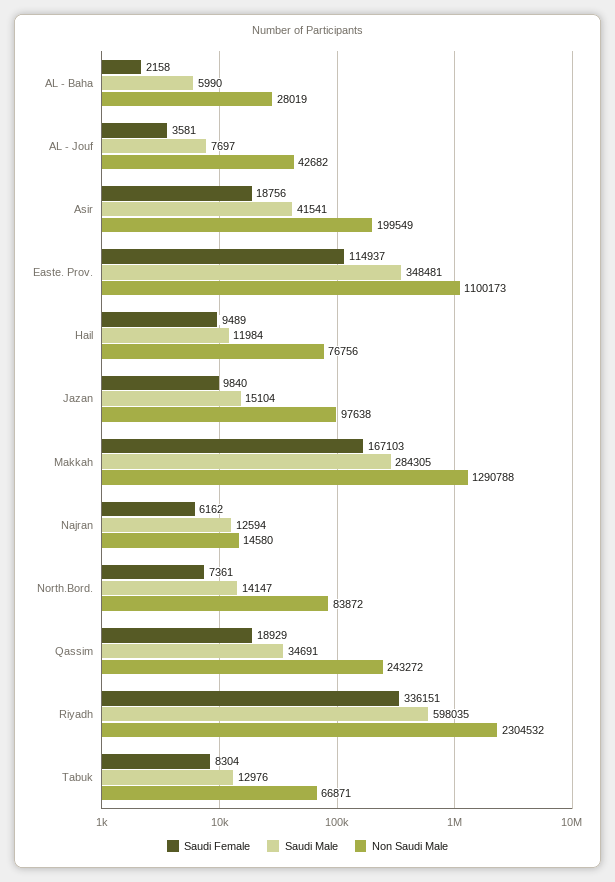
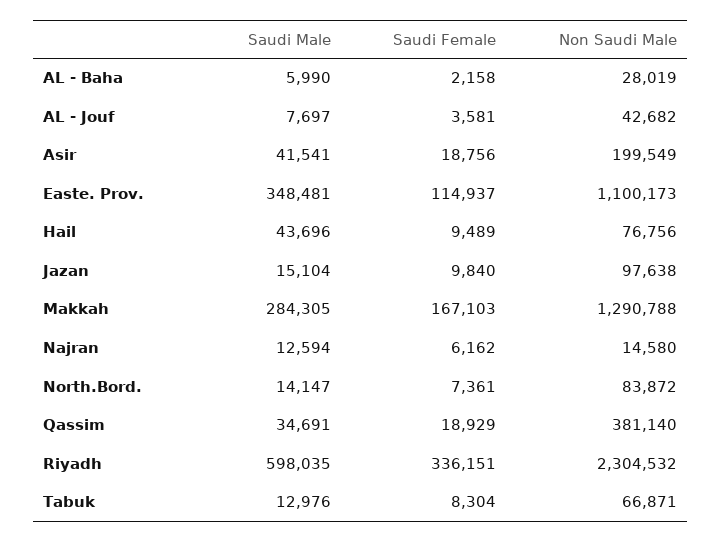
  {
    "Saudi Female": {
      "AL - Baha": 2158,
      "AL - Jouf": 3581,
      "Asir": 18756,
      "Easte. Prov.": 114937,
      "Hail": 9489,
      "Jazan": 9840,
      "Makkah": 167103,
      "Najran": 6162,
      "North.Bord.": 7361,
      "Qassim": 18929,
      "Riyadh": 336151,
      "Tabuk": 8304
    },
    "Saudi Male": {
      "AL - Baha": 5990,
      "AL - Jouf": 7697,
      "Asir": 41541,
      "Easte. Prov.": 348481,
-     "Hail": 11984,
+     "Hail": 43696,
      "Jazan": 15104,
      "Makkah": 284305,
      "Najran": 12594,
      "North.Bord.": 14147,
      "Qassim": 34691,
      "Riyadh": 598035,
      "Tabuk": 12976
    },
    "Non Saudi Male": {
      "AL - Baha": 28019,
      "AL - Jouf": 42682,
      "Asir": 199549,
      "Easte. Prov.": 1100173,
      "Hail": 76756,
      "Jazan": 97638,
      "Makkah": 1290788,
      "Najran": 14580,
      "North.Bord.": 83872,
-     "Qassim": 243272,
+     "Qassim": 381140,
      "Riyadh": 2304532,
      "Tabuk": 66871
    }
  }

